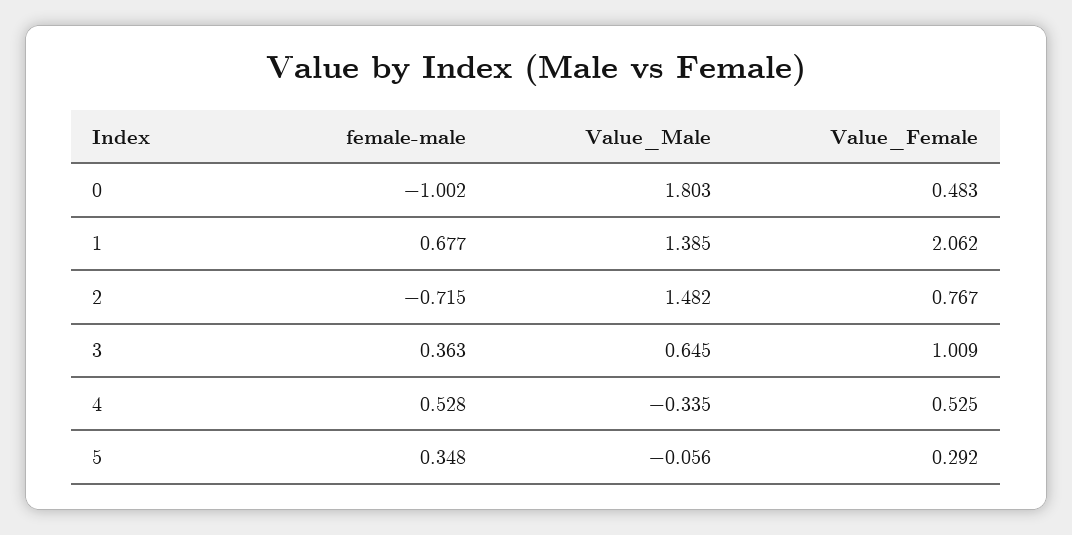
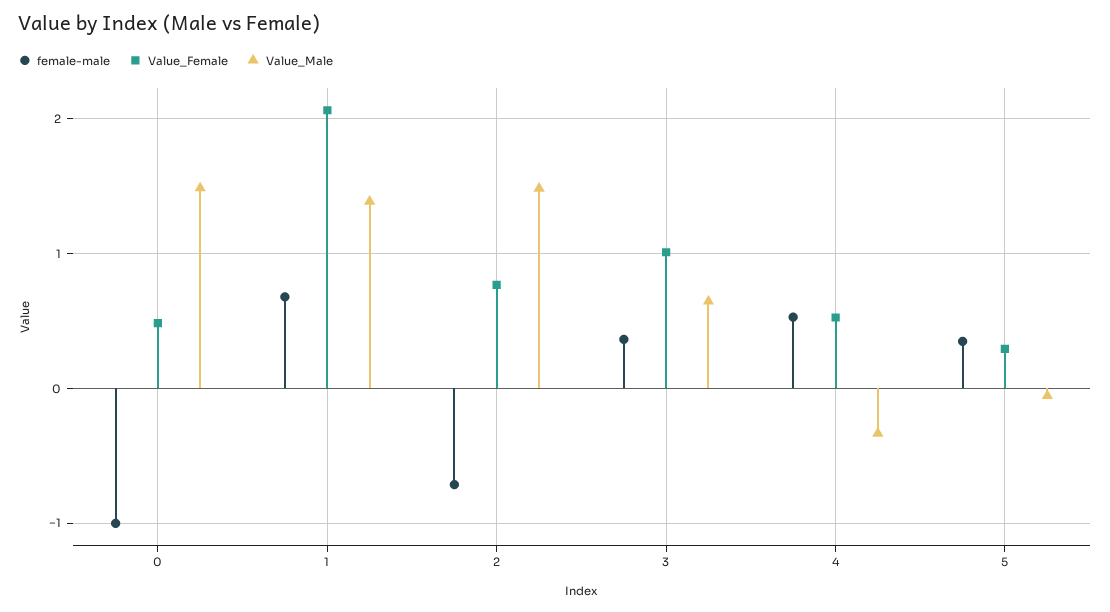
  {
    "female-male": {
      "0": -1.002,
      "1": 0.677,
      "2": -0.715,
      "3": 0.363,
      "4": 0.528,
      "5": 0.348
    },
    "Value_Male": {
-     "0": 1.803,
+     "0": 1.5,
      "1": 1.385,
      "2": 1.482,
      "3": 0.645,
      "4": -0.335,
      "5": -0.056
    },
    "Value_Female": {
      "0": 0.483,
      "1": 2.062,
      "2": 0.767,
      "3": 1.009,
      "4": 0.525,
      "5": 0.292
    }
  }

